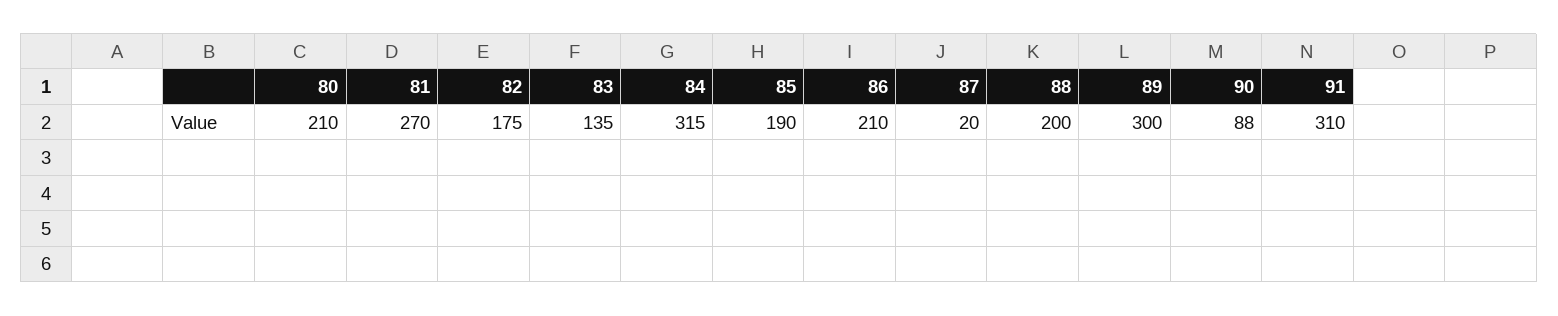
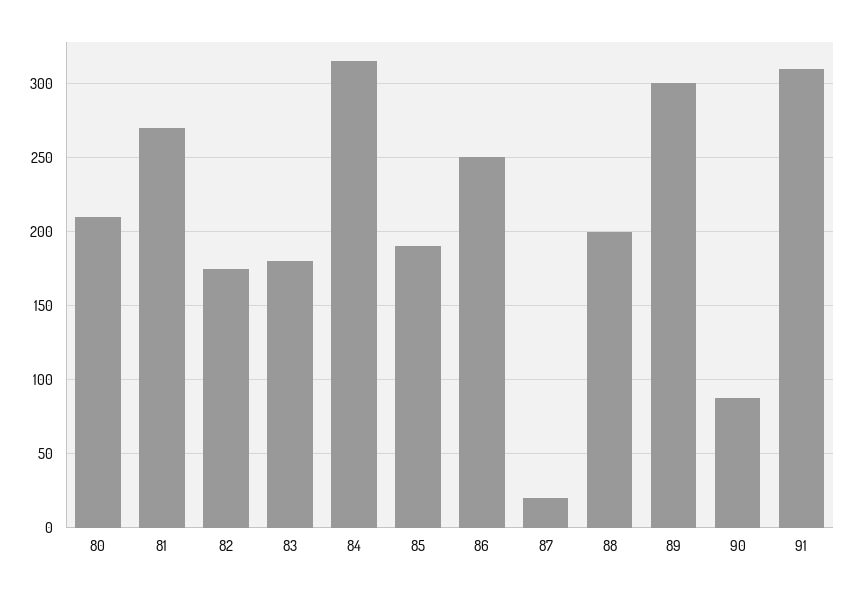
  {
    "80": 210,
    "81": 270,
    "82": 175,
-   "83": 135,
+   "83": 180,
    "84": 315,
    "85": 190,
-   "86": 210,
+   "86": 250,
    "87": 20,
    "88": 200,
    "89": 300,
    "90": 88,
    "91": 310
  }

